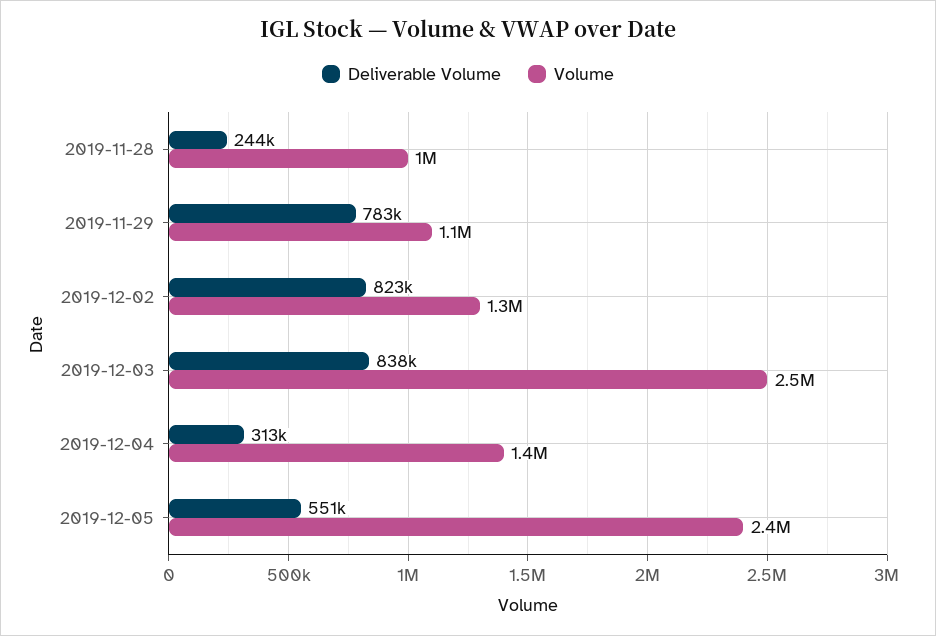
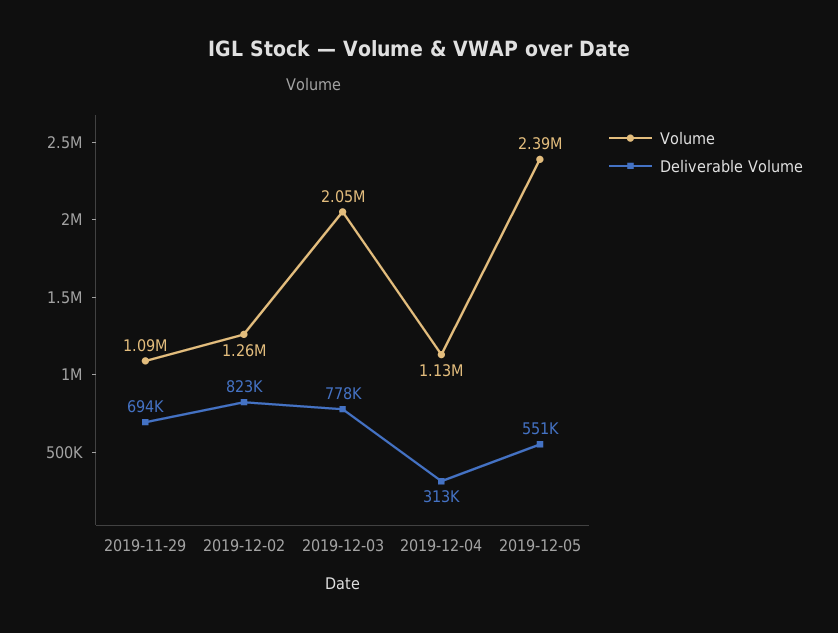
  {
    "Deliverable Volume": {
-     "2019-11-28": 244000,
-     "2019-11-29": 783000,
+     "2019-11-29": 694000,
      "2019-12-02": 823000,
-     "2019-12-03": 838000,
+     "2019-12-03": 778000,
      "2019-12-04": 313000,
      "2019-12-05": 551000
    },
    "Volume": {
-     "2019-11-28": 1000000,
      "2019-11-29": 1090000,
      "2019-12-02": 1260000,
-     "2019-12-03": 2500000,
+     "2019-12-03": 2050000,
-     "2019-12-04": 1400000,
+     "2019-12-04": 1130000,
      "2019-12-05": 2390000
    }
  }

